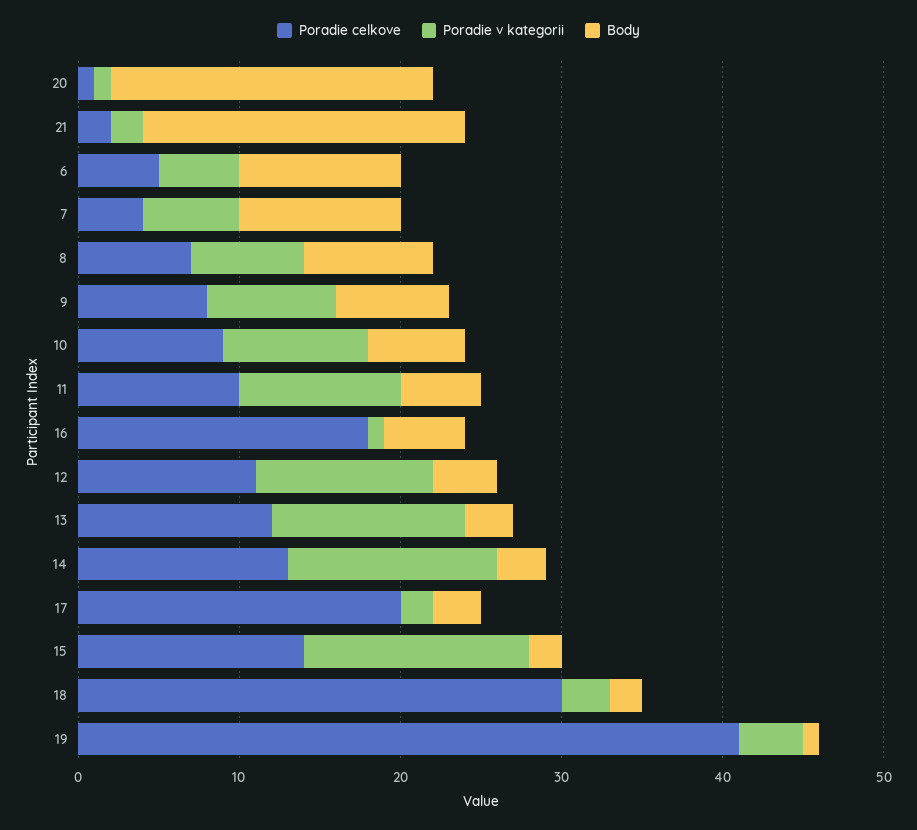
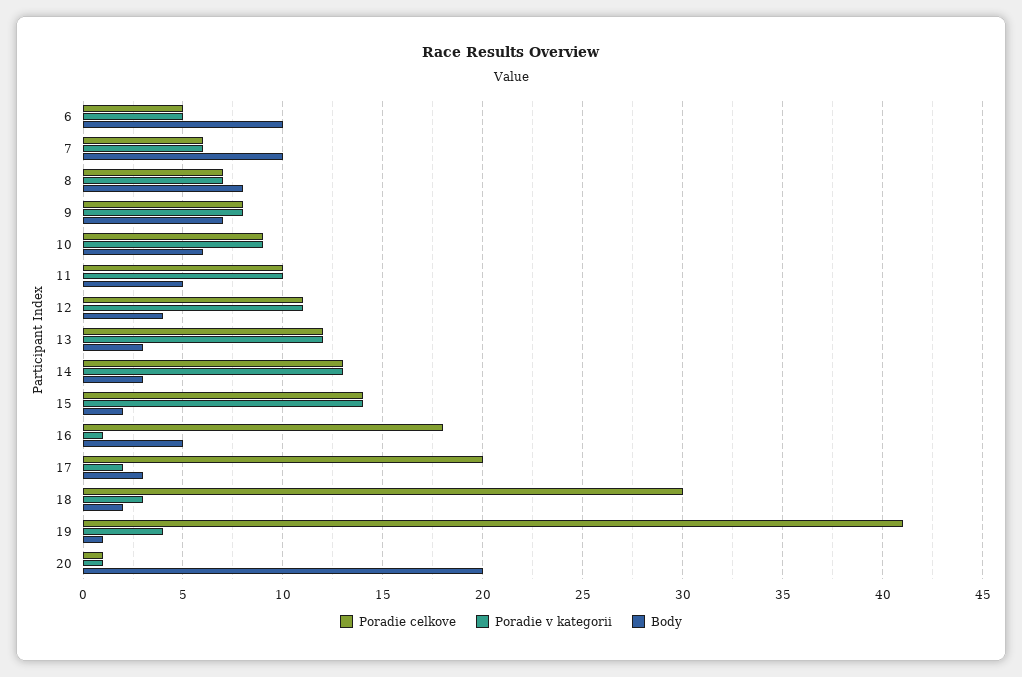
  {
    "Poradie celkove": {
      "20": 1,
-     "21": 2,
      "6": 5,
-     "7": 4,
+     "7": 6,
      "8": 7,
      "9": 8,
      "10": 9,
      "11": 10,
      "16": 18,
      "12": 11,
      "13": 12,
      "14": 13,
      "17": 20,
      "15": 14,
      "18": 30,
      "19": 41
    },
    "Poradie v kategorii": {
      "20": 1,
-     "21": 2,
      "6": 5,
      "7": 6,
      "8": 7,
      "9": 8,
      "10": 9,
      "11": 10,
      "16": 1,
      "12": 11,
      "13": 12,
      "14": 13,
      "17": 2,
      "15": 14,
      "18": 3,
      "19": 4
    },
    "Body": {
      "20": 20,
-     "21": 20,
      "6": 10,
      "7": 10,
      "8": 8,
      "9": 7,
      "10": 6,
      "11": 5,
      "16": 5,
      "12": 4,
      "13": 3,
      "14": 3,
      "17": 3,
      "15": 2,
      "18": 2,
      "19": 1
    }
  }

